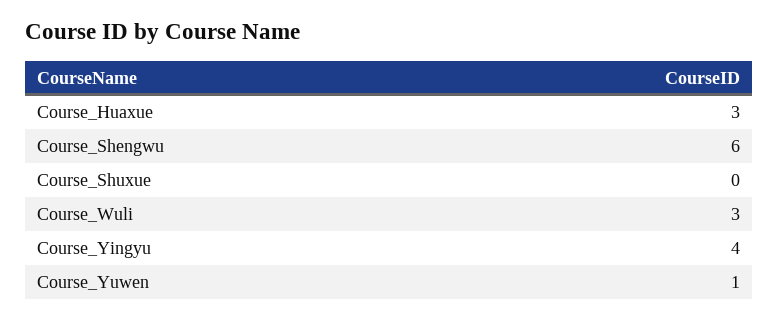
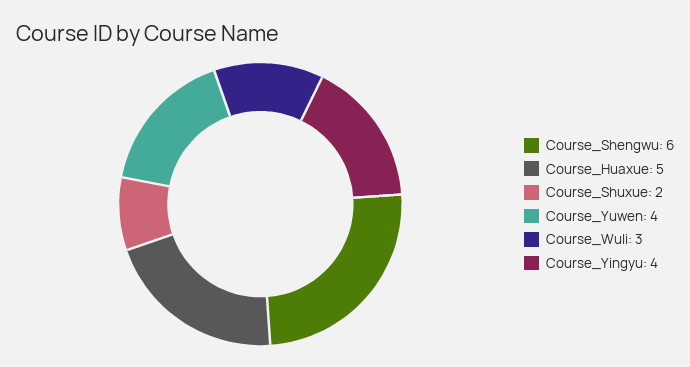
  {
-   "Course_Huaxue": 3,
+   "Course_Huaxue": 5,
    "Course_Shengwu": 6,
-   "Course_Shuxue": 0,
+   "Course_Shuxue": 2,
    "Course_Wuli": 3,
    "Course_Yingyu": 4,
-   "Course_Yuwen": 1
+   "Course_Yuwen": 4
  }

